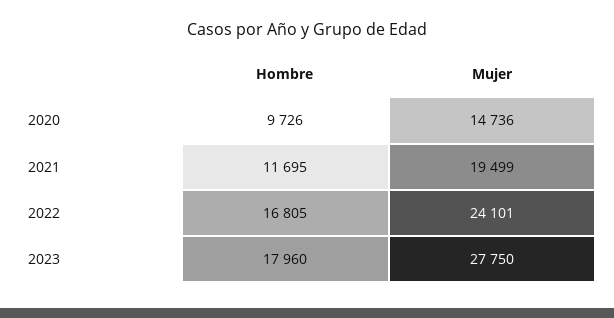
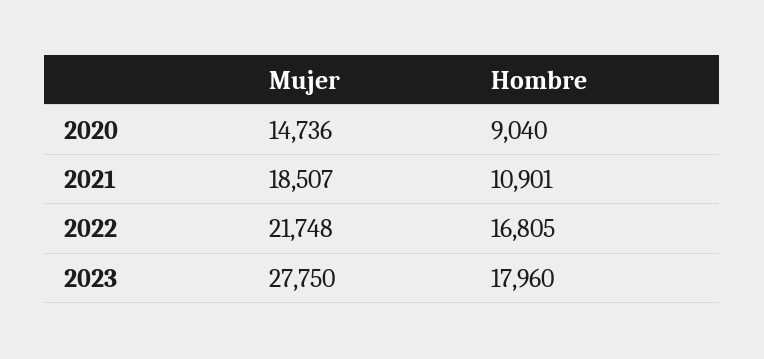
  {
    "Hombre": {
-     "2020": 9726,
+     "2020": 9040,
-     "2021": 11695,
+     "2021": 10901,
      "2022": 16805,
      "2023": 17960
    },
    "Mujer": {
      "2020": 14736,
-     "2021": 19499,
+     "2021": 18507,
-     "2022": 24101,
+     "2022": 21748,
      "2023": 27750
    }
  }

